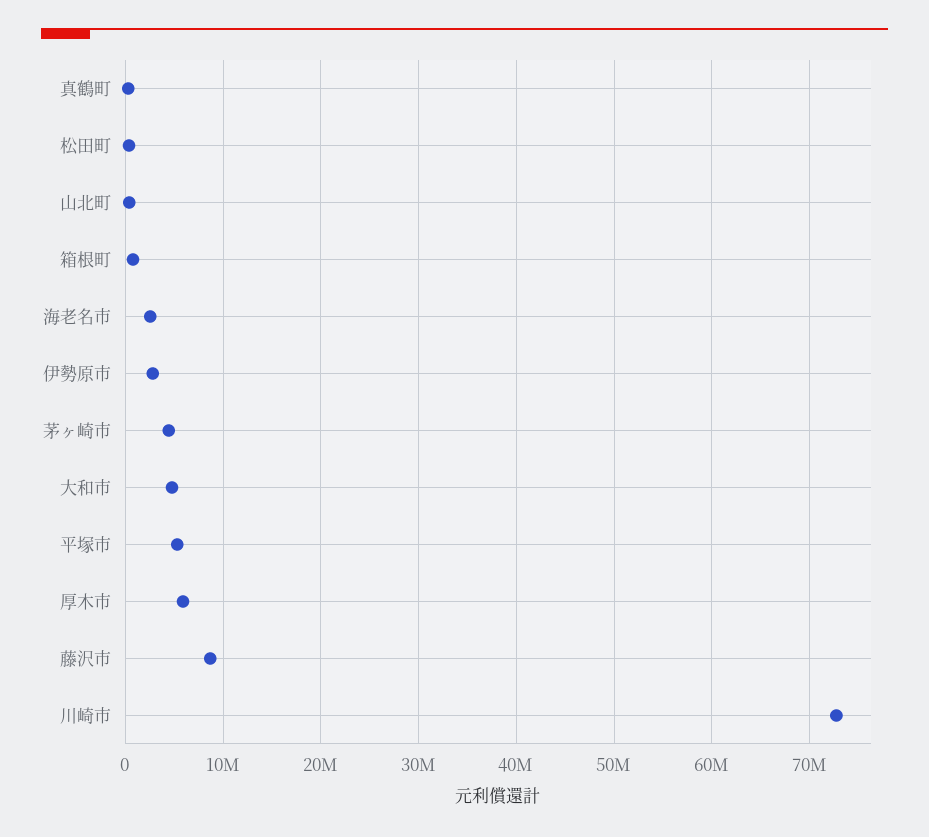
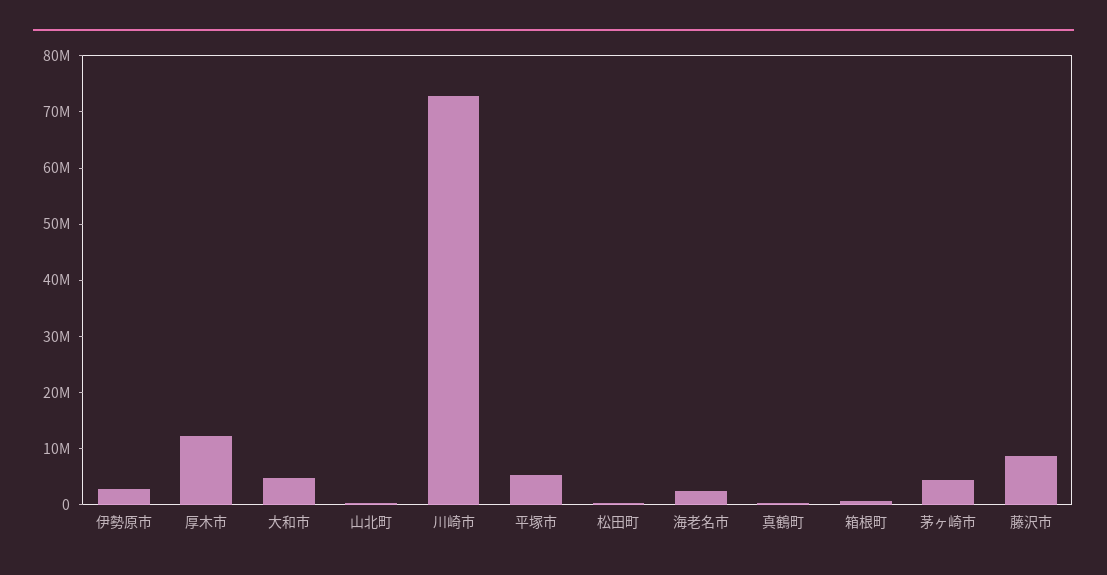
  {
    "真鶴町": 0,
    "松田町": 0,
    "山北町": 0,
    "箱根町": 1000000,
    "海老名市": 3000000,
    "伊勢原市": 3000000,
    "茅ヶ崎市": 4000000,
    "大和市": 5000000,
    "平塚市": 5000000,
-   "厚木市": 6000000,
+   "厚木市": 12000000,
    "藤沢市": 9000000,
    "川崎市": 73000000
  }

